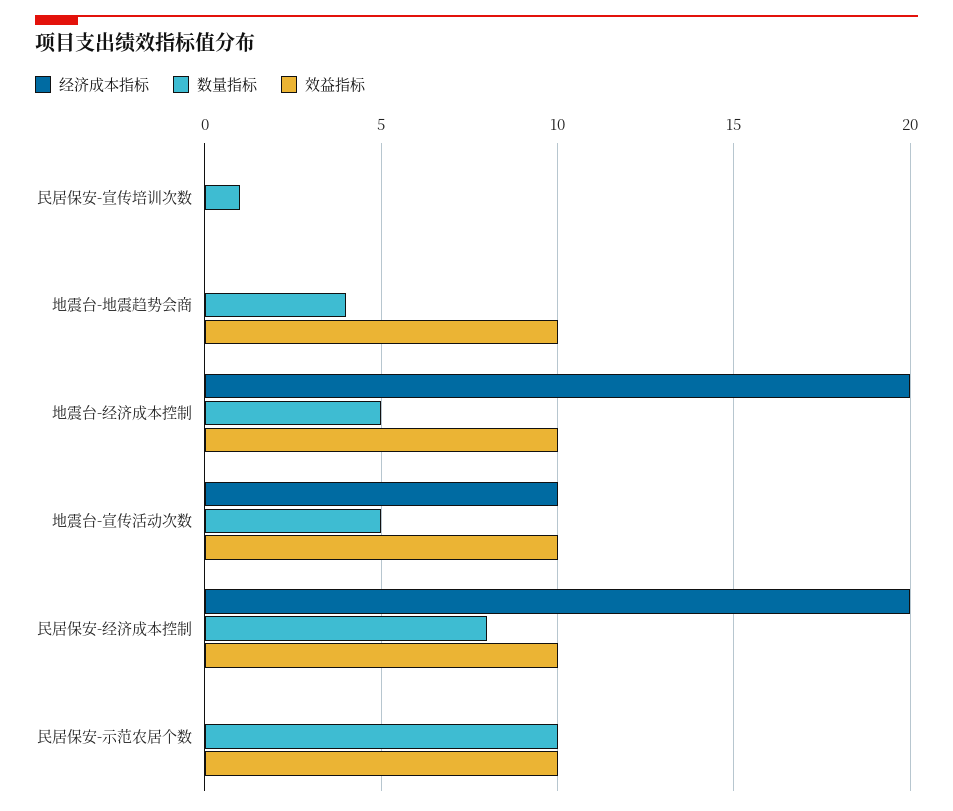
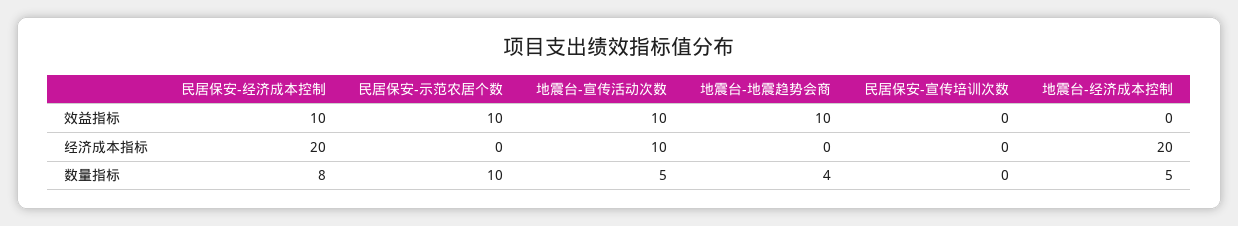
  {
    "经济成本指标": {
      "民居保安-宣传培训次数": 0,
      "地震台-地震趋势会商": 0,
      "地震台-经济成本控制": 20,
      "地震台-宣传活动次数": 10,
      "民居保安-经济成本控制": 20,
      "民居保安-示范农居个数": 0
    },
    "数量指标": {
-     "民居保安-宣传培训次数": 1,
+     "民居保安-宣传培训次数": 0,
      "地震台-地震趋势会商": 4,
      "地震台-经济成本控制": 5,
      "地震台-宣传活动次数": 5,
      "民居保安-经济成本控制": 8,
      "民居保安-示范农居个数": 10
    },
    "效益指标": {
      "民居保安-宣传培训次数": 0,
      "地震台-地震趋势会商": 10,
-     "地震台-经济成本控制": 10,
+     "地震台-经济成本控制": 0,
      "地震台-宣传活动次数": 10,
      "民居保安-经济成本控制": 10,
      "民居保安-示范农居个数": 10
    }
  }

